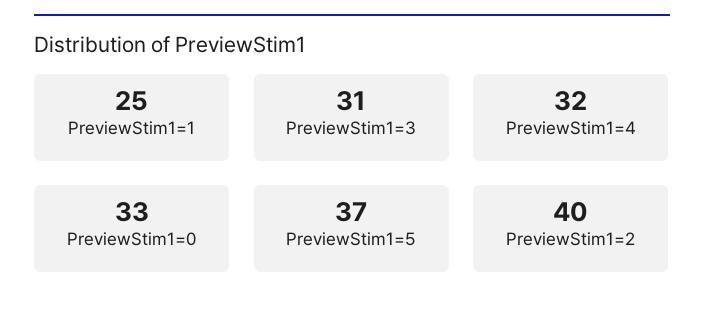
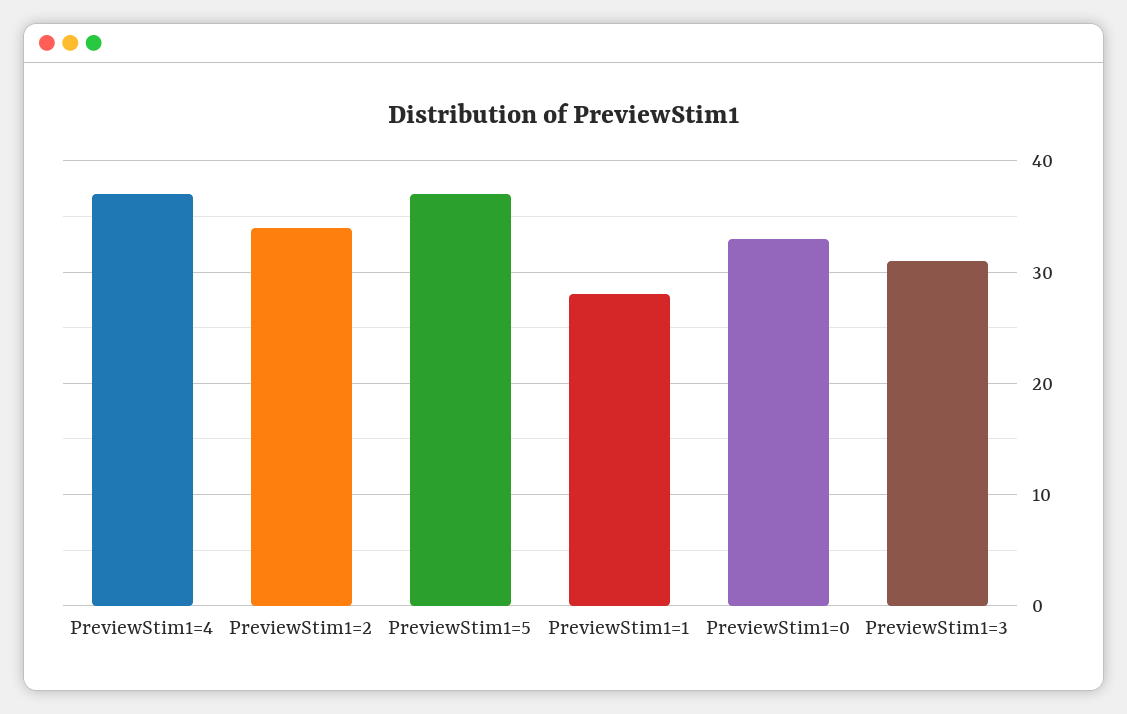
  {
-   "PreviewStim1=1": 25,
+   "PreviewStim1=1": 28,
    "PreviewStim1=3": 31,
-   "PreviewStim1=4": 32,
+   "PreviewStim1=4": 37,
    "PreviewStim1=0": 33,
    "PreviewStim1=5": 37,
-   "PreviewStim1=2": 40
+   "PreviewStim1=2": 34
  }

